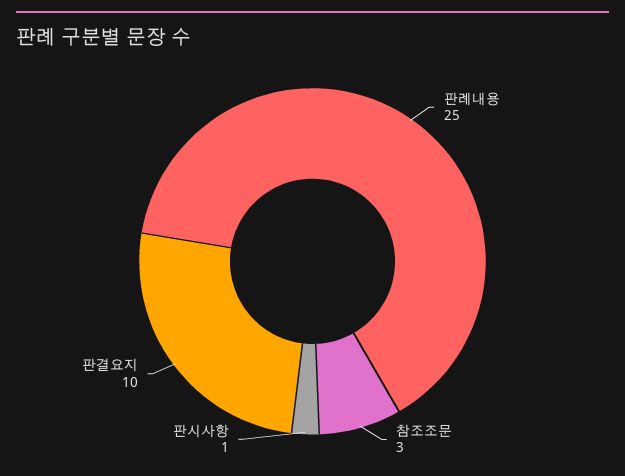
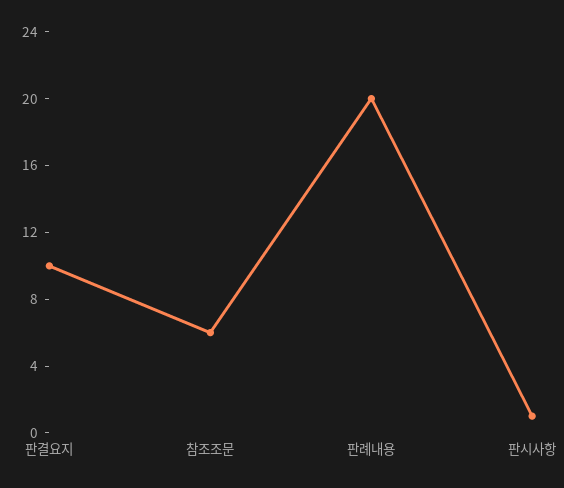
  {
-   "판례내용": 25,
+   "판례내용": 20,
-   "참조조문": 3,
+   "참조조문": 6,
    "판시사항": 1,
    "판결요지": 10
  }

